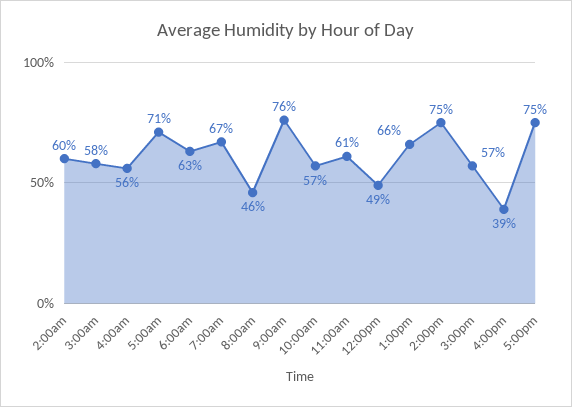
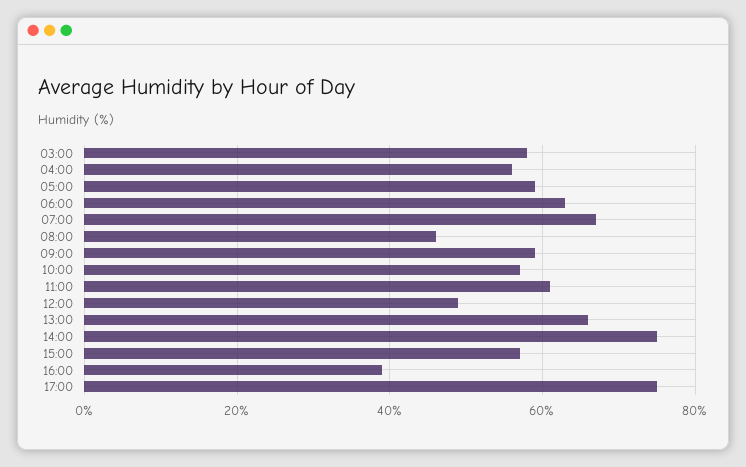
  {
-   "2:00am": 60,
    "3:00am": 58,
    "4:00am": 56,
-   "5:00am": 71,
+   "5:00am": 60,
    "6:00am": 63,
    "7:00am": 67,
    "8:00am": 46,
-   "9:00am": 76,
+   "9:00am": 60,
    "10:00am": 57,
    "11:00am": 61,
    "12:00pm": 49,
    "1:00pm": 66,
    "2:00pm": 75,
    "3:00pm": 57,
    "4:00pm": 39,
    "5:00pm": 75
  }

